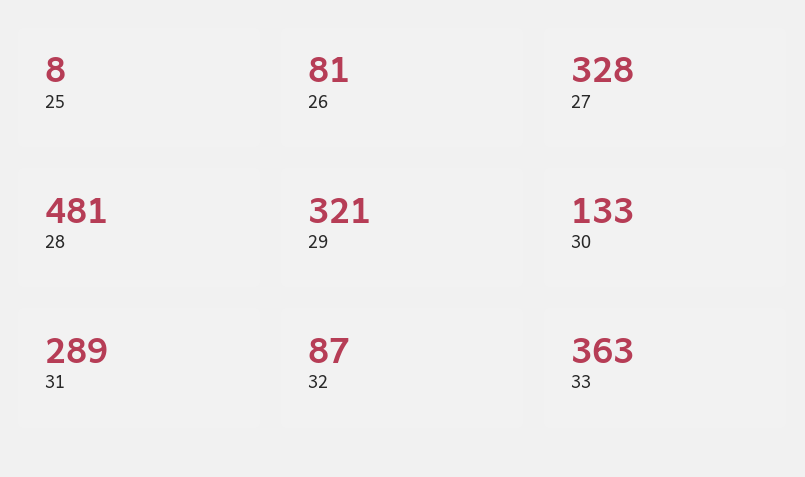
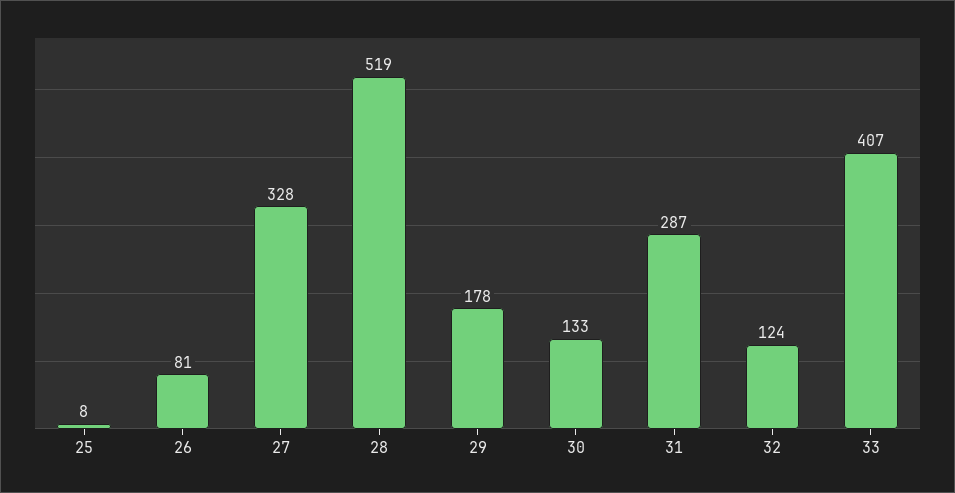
  {
    "25": 8,
    "26": 81,
    "27": 328,
-   "28": 481,
+   "28": 519,
-   "29": 321,
+   "29": 178,
    "30": 133,
-   "31": 289,
+   "31": 287,
-   "32": 87,
+   "32": 124,
-   "33": 363
+   "33": 407
  }

